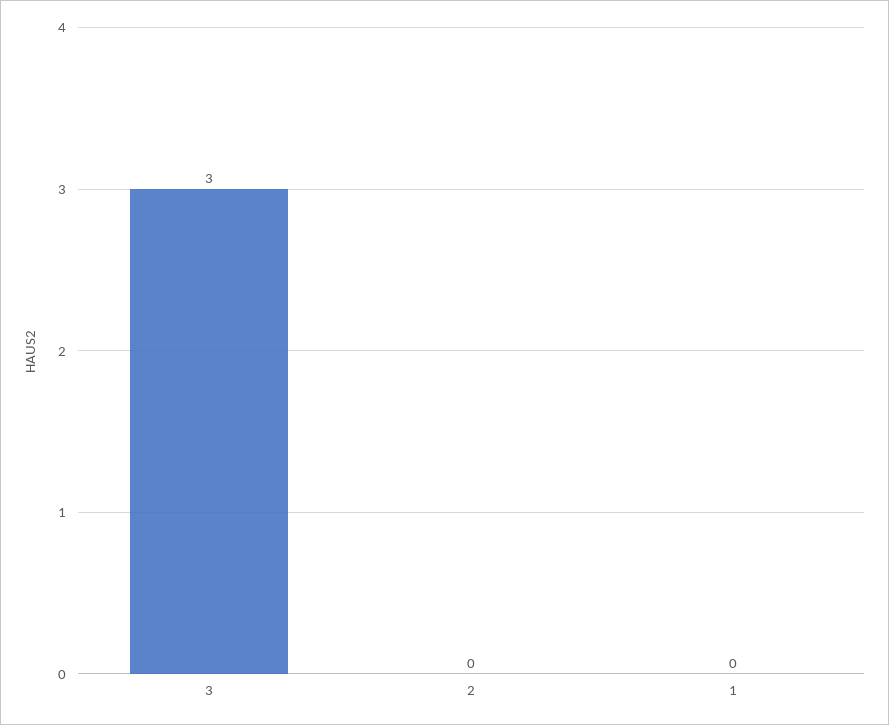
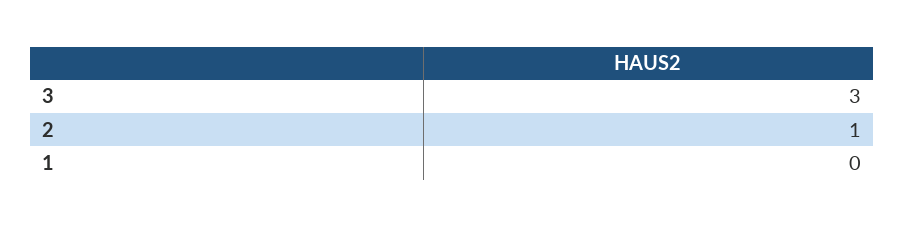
  {
    "3": 3,
-   "2": 0,
+   "2": 1,
    "1": 0
  }

